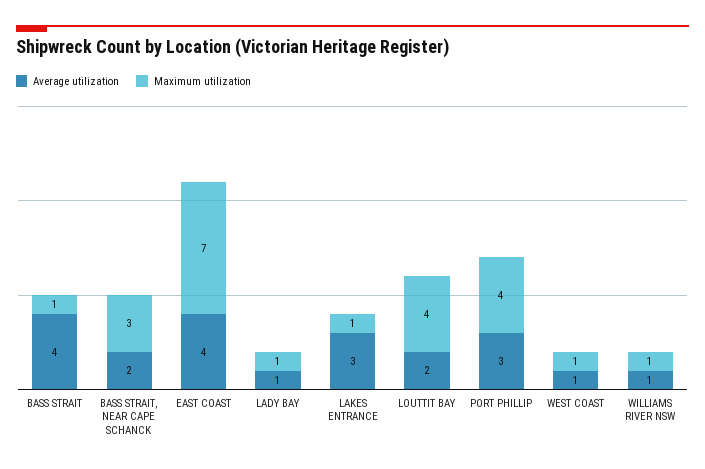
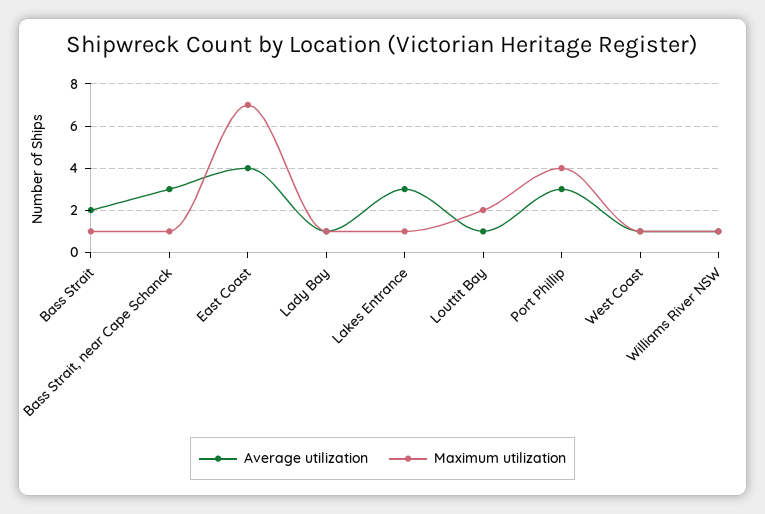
  {
    "Average utilization": {
-     "BASS STRAIT": 4,
+     "BASS STRAIT": 2,
-     "BASS STRAIT, NEAR CAPE SCHANCK": 2,
+     "BASS STRAIT, NEAR CAPE SCHANCK": 3,
      "EAST COAST": 4,
      "LADY BAY": 1,
      "LAKES ENTRANCE": 3,
-     "LOUTTIT BAY": 2,
+     "LOUTTIT BAY": 1,
      "PORT PHILLIP": 3,
      "WEST COAST": 1,
      "WILLIAMS RIVER NSW": 1
    },
    "Maximum utilization": {
      "BASS STRAIT": 1,
-     "BASS STRAIT, NEAR CAPE SCHANCK": 3,
+     "BASS STRAIT, NEAR CAPE SCHANCK": 1,
      "EAST COAST": 7,
      "LADY BAY": 1,
      "LAKES ENTRANCE": 1,
-     "LOUTTIT BAY": 4,
+     "LOUTTIT BAY": 2,
      "PORT PHILLIP": 4,
      "WEST COAST": 1,
      "WILLIAMS RIVER NSW": 1
    }
  }

